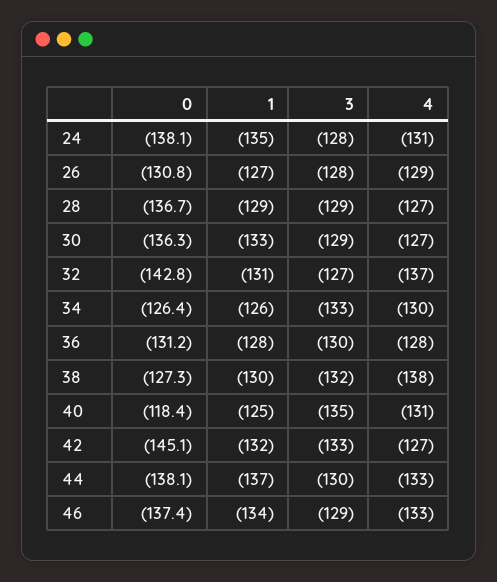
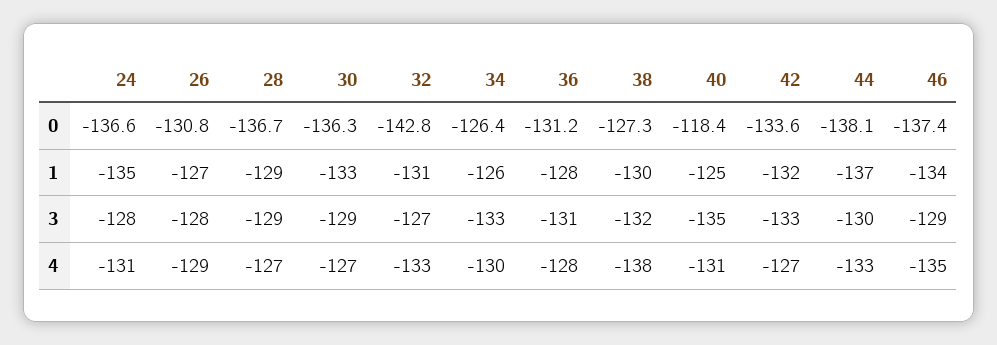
  {
    "0": {
-     "24": -138.1,
+     "24": -136.6,
      "26": -130.8,
      "28": -136.7,
      "30": -136.3,
      "32": -142.8,
      "34": -126.4,
      "36": -131.2,
      "38": -127.3,
      "40": -118.4,
-     "42": -145.1,
+     "42": -133.6,
      "44": -138.1,
      "46": -137.4
    },
    "1": {
      "24": -135,
      "26": -127,
      "28": -129,
      "30": -133,
      "32": -131,
      "34": -126,
      "36": -128,
      "38": -130,
      "40": -125,
      "42": -132,
      "44": -137,
      "46": -134
    },
    "3": {
      "24": -128,
      "26": -128,
      "28": -129,
      "30": -129,
      "32": -127,
      "34": -133,
-     "36": -130,
+     "36": -131,
      "38": -132,
      "40": -135,
      "42": -133,
      "44": -130,
      "46": -129
    },
    "4": {
      "24": -131,
      "26": -129,
      "28": -127,
      "30": -127,
-     "32": -137,
+     "32": -133,
      "34": -130,
      "36": -128,
      "38": -138,
      "40": -131,
      "42": -127,
      "44": -133,
-     "46": -133
+     "46": -135
    }
  }

